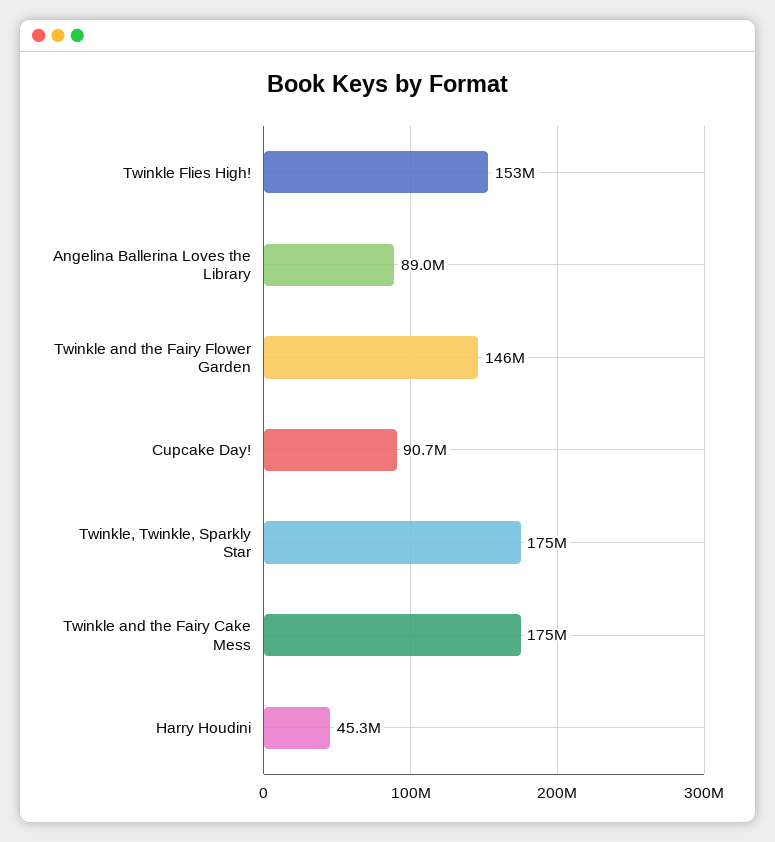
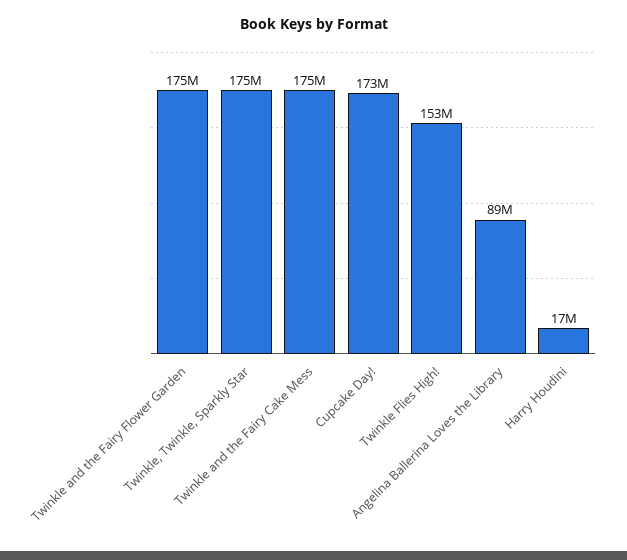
  {
    "Twinkle Flies High!": 153000000,
    "Angelina Ballerina Loves the Library": 89000000,
-   "Twinkle and the Fairy Flower Garden": 146000000,
+   "Twinkle and the Fairy Flower Garden": 175000000,
-   "Cupcake Day!": 90700000,
+   "Cupcake Day!": 173000000,
    "Twinkle, Twinkle, Sparkly Star": 175000000,
    "Twinkle and the Fairy Cake Mess": 175000000,
-   "Harry Houdini": 45300000
+   "Harry Houdini": 17000000
  }

